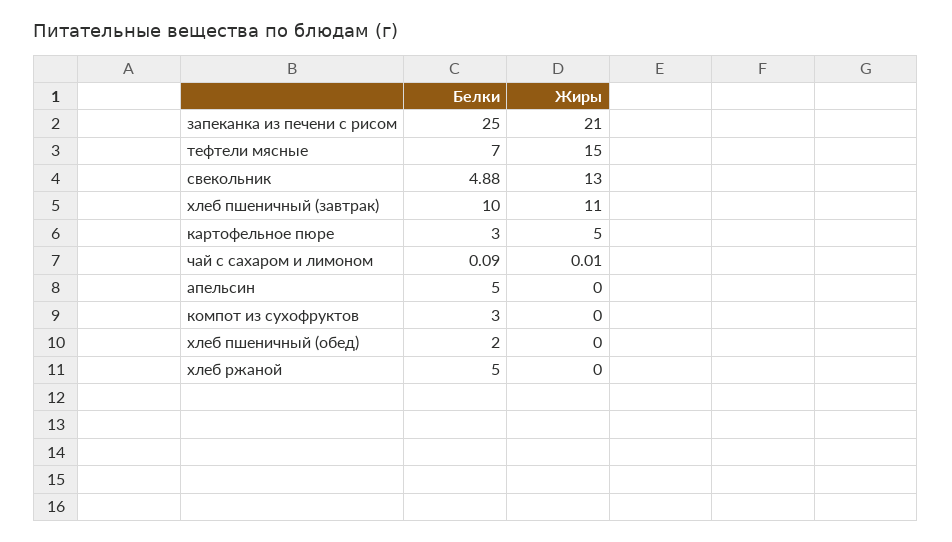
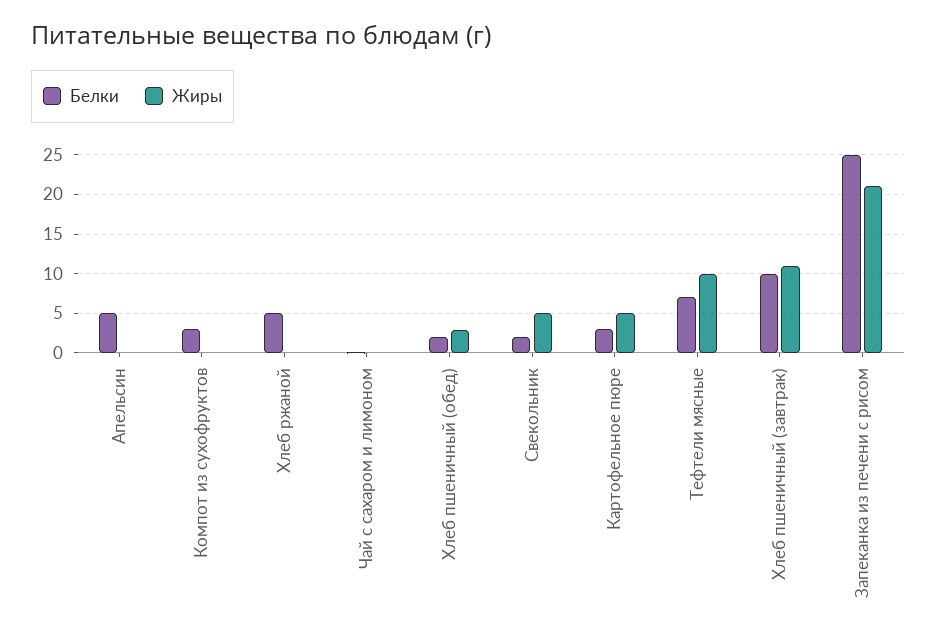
  {
    "Белки": {
      "запеканка из печени с рисом": 25,
      "тефтели мясные": 7,
-     "свекольник": 4.88,
+     "свекольник": 2,
      "хлеб пшеничный (завтрак)": 10,
      "картофельное пюре": 3,
      "чай с сахаром и лимоном": 0.09,
      "апельсин": 5,
      "компот из сухофруктов": 3,
      "хлеб пшеничный (обед)": 2,
      "хлеб ржаной": 5
    },
    "Жиры": {
      "запеканка из печени с рисом": 21,
-     "тефтели мясные": 15,
+     "тефтели мясные": 10,
-     "свекольник": 13,
+     "свекольник": 5,
      "хлеб пшеничный (завтрак)": 11,
      "картофельное пюре": 5,
      "чай с сахаром и лимоном": 0.01,
      "апельсин": 0,
      "компот из сухофруктов": 0,
-     "хлеб пшеничный (обед)": 0,
+     "хлеб пшеничный (обед)": 3,
      "хлеб ржаной": 0
    }
  }

